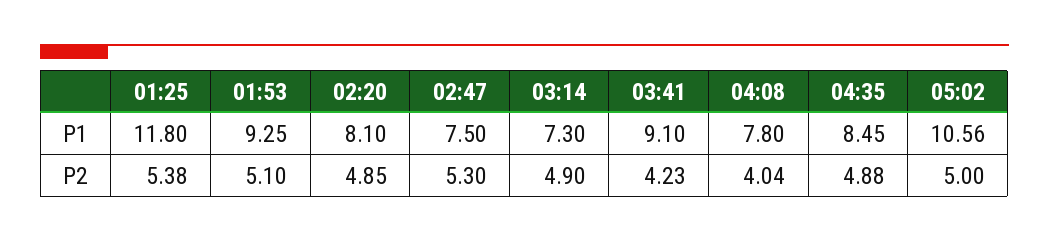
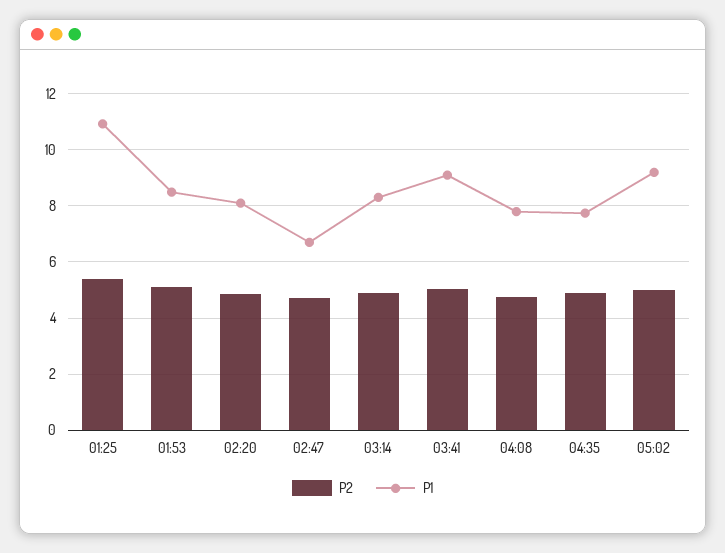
  {
    "P1": {
-     "01:25": 11.8,
+     "01:25": 11,
-     "01:53": 9.25,
+     "01:53": 8.5,
      "02:20": 8.1,
-     "02:47": 7.5,
+     "02:47": 6.75,
-     "03:14": 7.3,
+     "03:14": 8.25,
      "03:41": 9.1,
      "04:08": 7.8,
-     "04:35": 8.45,
+     "04:35": 7.75,
-     "05:02": 10.56
+     "05:02": 9.25
    },
    "P2": {
      "01:25": 5.38,
      "01:53": 5.1,
      "02:20": 4.85,
-     "02:47": 5.3,
+     "02:47": 4.75,
      "03:14": 4.9,
-     "03:41": 4.23,
+     "03:41": 5,
-     "04:08": 4.04,
+     "04:08": 4.75,
      "04:35": 4.88,
      "05:02": 5
    }
  }

